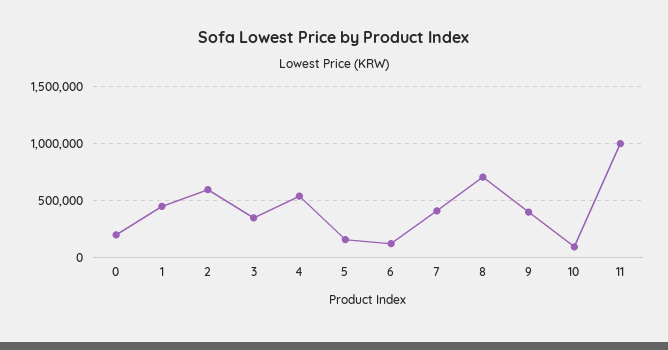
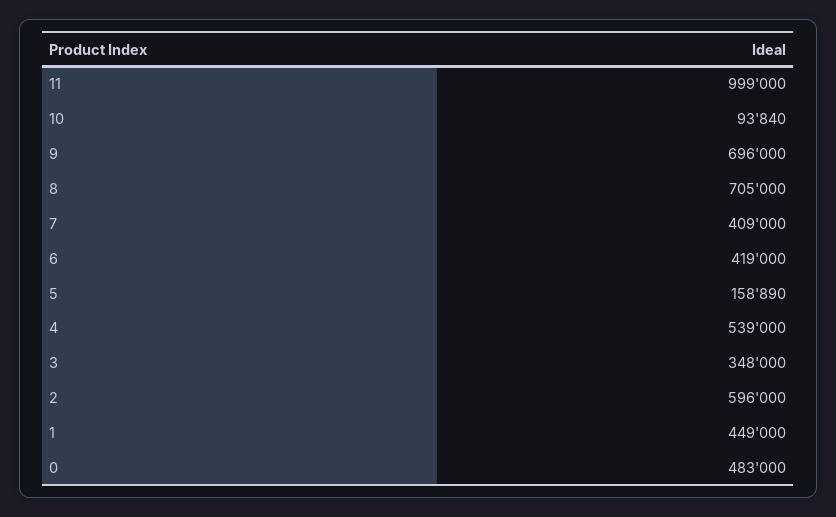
  {
-   "0": 200000,
+   "0": 483000,
    "1": 449000,
    "2": 596000,
    "3": 348000,
    "4": 539000,
    "5": 158890,
-   "6": 100000,
+   "6": 419000,
    "7": 409000,
    "8": 705000,
-   "9": 400000,
+   "9": 696000,
    "10": 93840,
    "11": 999000
  }

